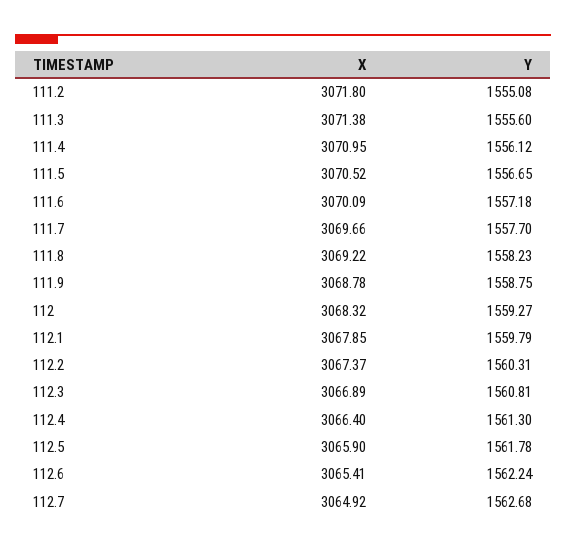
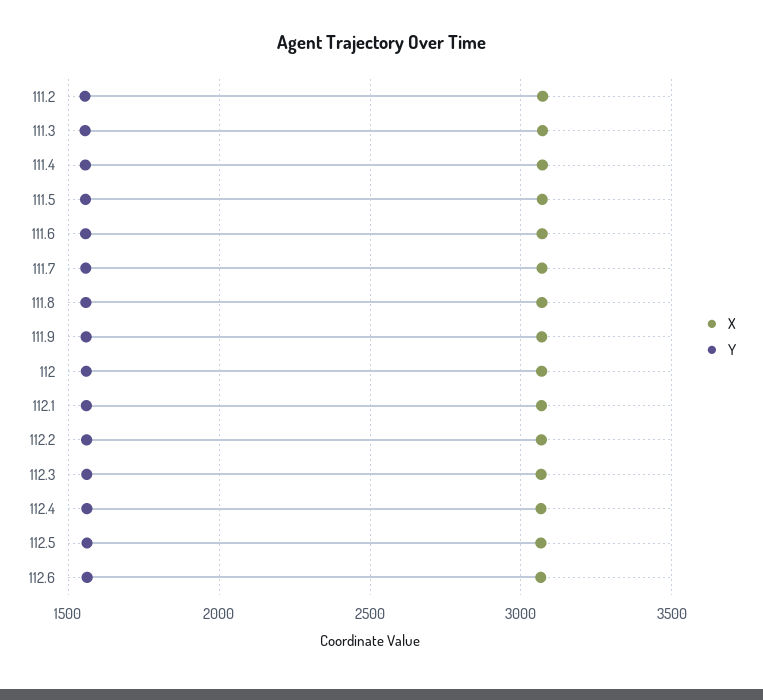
  {
    "X": {
      "111.2": 3071.8,
      "111.3": 3071.38,
      "111.4": 3070.95,
      "111.5": 3070.52,
      "111.6": 3070.09,
      "111.7": 3069.66,
      "111.8": 3069.22,
      "111.9": 3068.78,
      "112": 3068.32,
      "112.1": 3067.85,
      "112.2": 3067.37,
      "112.3": 3066.89,
      "112.4": 3066.4,
      "112.5": 3065.9,
-     "112.6": 3065.41,
+     "112.6": 3065.41
-     "112.7": 3064.92
    },
    "Y": {
      "111.2": 1555.08,
      "111.3": 1555.6,
      "111.4": 1556.12,
      "111.5": 1556.65,
      "111.6": 1557.18,
      "111.7": 1557.7,
      "111.8": 1558.23,
      "111.9": 1558.75,
      "112": 1559.27,
      "112.1": 1559.79,
      "112.2": 1560.31,
      "112.3": 1560.81,
      "112.4": 1561.3,
      "112.5": 1561.78,
-     "112.6": 1562.24,
+     "112.6": 1562.24
-     "112.7": 1562.68
    }
  }

